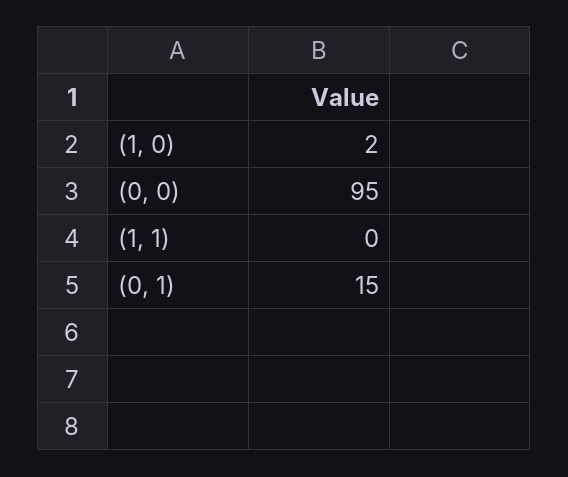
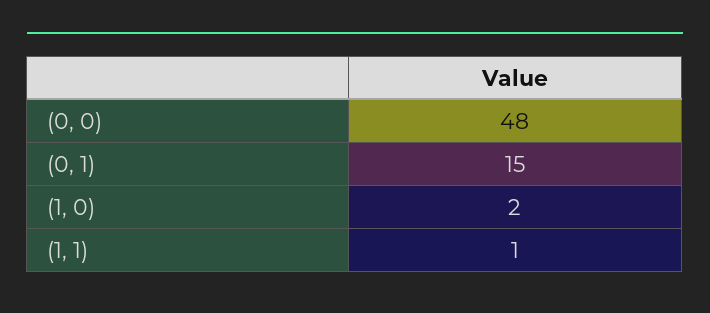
  {
    "(1, 0)": 2,
-   "(0, 0)": 95,
+   "(0, 0)": 48,
-   "(1, 1)": 0,
+   "(1, 1)": 1,
    "(0, 1)": 15
  }

